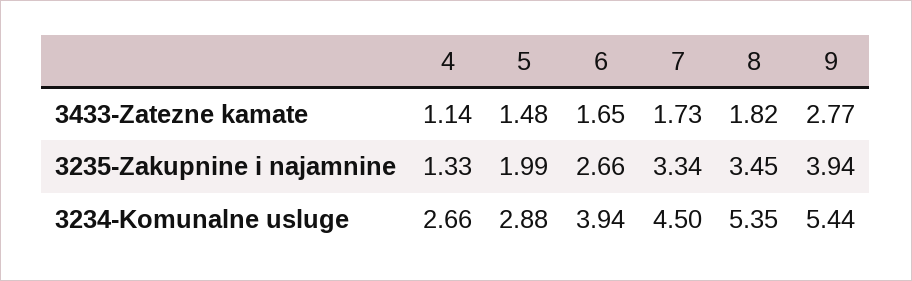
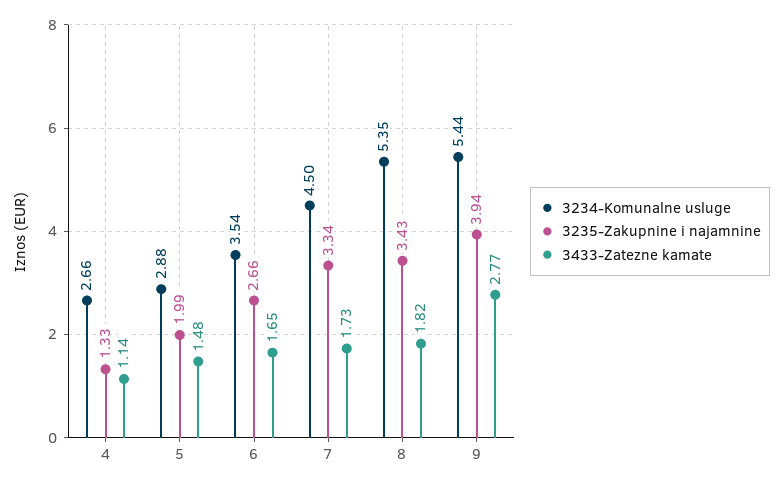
  {
    "3433-Zatezne kamate": {
      "4": 1.14,
      "5": 1.48,
      "6": 1.65,
      "7": 1.73,
      "8": 1.82,
      "9": 2.77
    },
    "3235-Zakupnine i najamnine": {
      "4": 1.33,
      "5": 1.99,
      "6": 2.66,
      "7": 3.34,
-     "8": 3.45,
+     "8": 3.43,
      "9": 3.94
    },
    "3234-Komunalne usluge": {
      "4": 2.66,
      "5": 2.88,
-     "6": 3.94,
+     "6": 3.54,
      "7": 4.5,
      "8": 5.35,
      "9": 5.44
    }
  }

